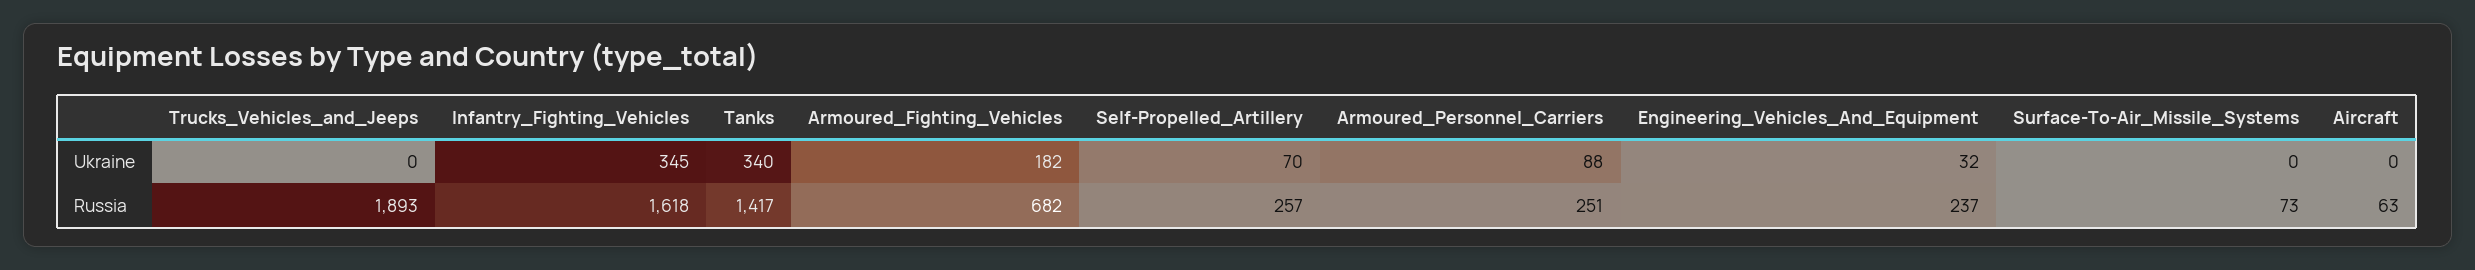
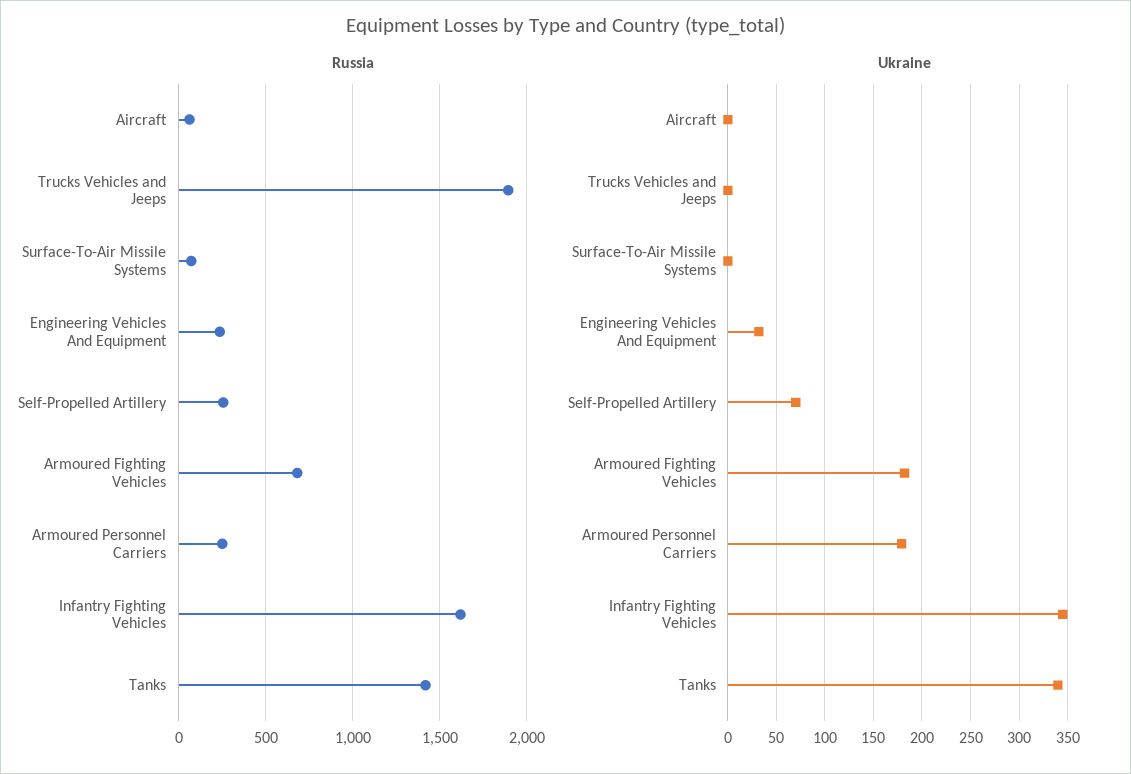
  {
    "Ukraine": {
      "Trucks_Vehicles_and_Jeeps": 0,
      "Infantry_Fighting_Vehicles": 345,
      "Tanks": 340,
      "Armoured_Fighting_Vehicles": 182,
      "Self-Propelled_Artillery": 70,
-     "Armoured_Personnel_Carriers": 88,
+     "Armoured_Personnel_Carriers": 180,
      "Engineering_Vehicles_And_Equipment": 32,
      "Surface-To-Air_Missile_Systems": 0,
      "Aircraft": 0
    },
    "Russia": {
      "Trucks_Vehicles_and_Jeeps": 1893,
      "Infantry_Fighting_Vehicles": 1618,
      "Tanks": 1417,
      "Armoured_Fighting_Vehicles": 682,
      "Self-Propelled_Artillery": 257,
      "Armoured_Personnel_Carriers": 251,
      "Engineering_Vehicles_And_Equipment": 237,
      "Surface-To-Air_Missile_Systems": 73,
      "Aircraft": 63
    }
  }

